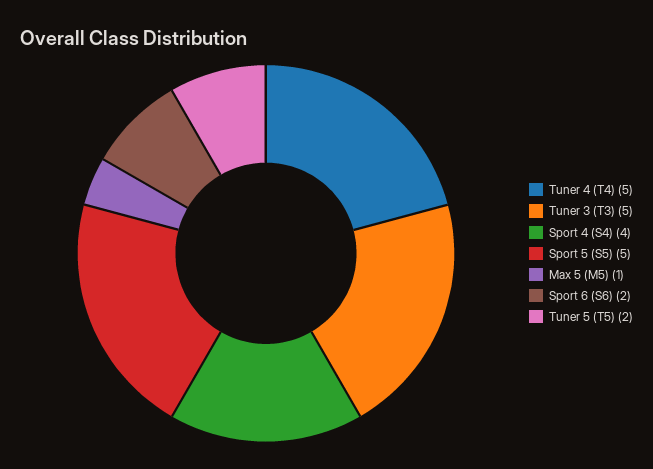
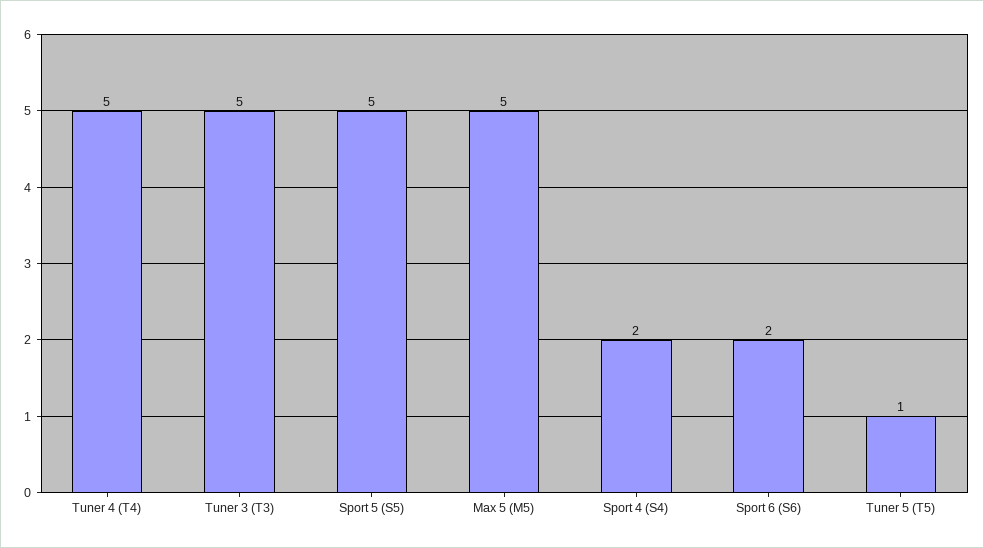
  {
    "Tuner 4 (T4)": 5,
    "Tuner 3 (T3)": 5,
-   "Sport 4 (S4)": 4,
+   "Sport 4 (S4)": 2,
    "Sport 5 (S5)": 5,
-   "Max 5 (M5)": 1,
+   "Max 5 (M5)": 5,
    "Sport 6 (S6)": 2,
-   "Tuner 5 (T5)": 2
+   "Tuner 5 (T5)": 1
  }

